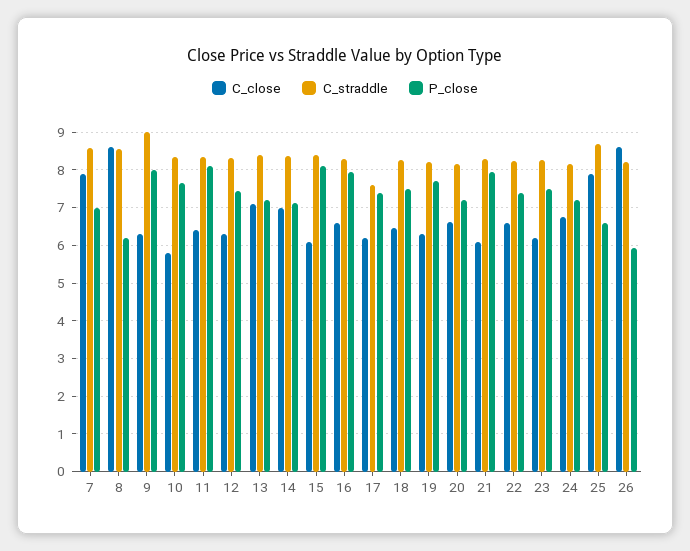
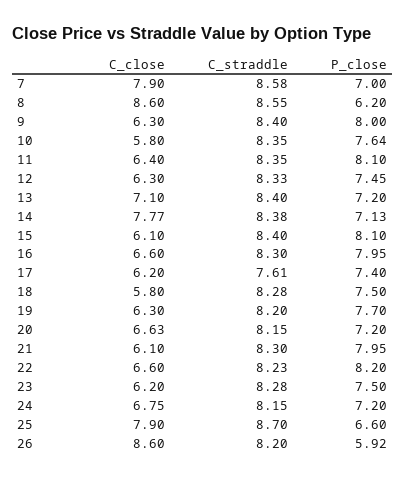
  {
    "C_close": {
      "7": 7.9,
      "8": 8.6,
      "9": 6.3,
      "10": 5.8,
      "11": 6.4,
      "12": 6.3,
      "13": 7.1,
-     "14": 7,
+     "14": 7.77,
      "15": 6.1,
      "16": 6.6,
      "17": 6.2,
-     "18": 6.4,
+     "18": 5.8,
      "19": 6.3,
      "20": 6.63,
      "21": 6.1,
      "22": 6.6,
      "23": 6.2,
      "24": 6.75,
      "25": 7.9,
      "26": 8.6
    },
    "C_straddle": {
      "7": 8.58,
      "8": 8.55,
-     "9": 9,
+     "9": 8.4,
      "10": 8.35,
      "11": 8.35,
      "12": 8.33,
      "13": 8.4,
      "14": 8.38,
      "15": 8.4,
      "16": 8.3,
      "17": 7.61,
      "18": 8.28,
      "19": 8.2,
      "20": 8.15,
      "21": 8.3,
      "22": 8.23,
      "23": 8.28,
      "24": 8.15,
      "25": 8.7,
      "26": 8.2
    },
    "P_close": {
      "7": 7,
      "8": 6.2,
      "9": 8,
      "10": 7.64,
      "11": 8.1,
      "12": 7.45,
      "13": 7.2,
      "14": 7.13,
      "15": 8.1,
      "16": 7.95,
      "17": 7.4,
      "18": 7.5,
      "19": 7.7,
      "20": 7.2,
      "21": 7.95,
-     "22": 7.4,
+     "22": 8.2,
      "23": 7.5,
      "24": 7.2,
      "25": 6.6,
      "26": 5.92
    }
  }

